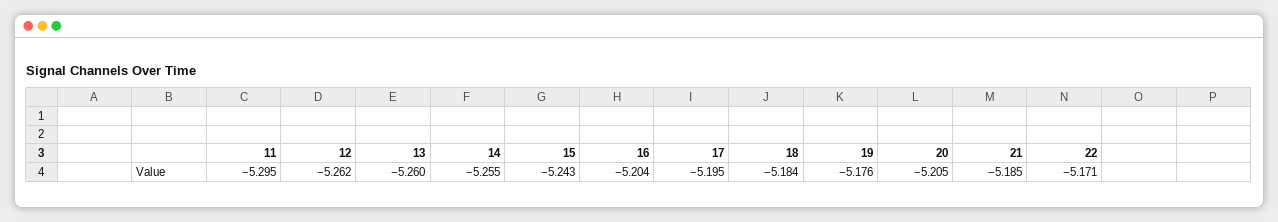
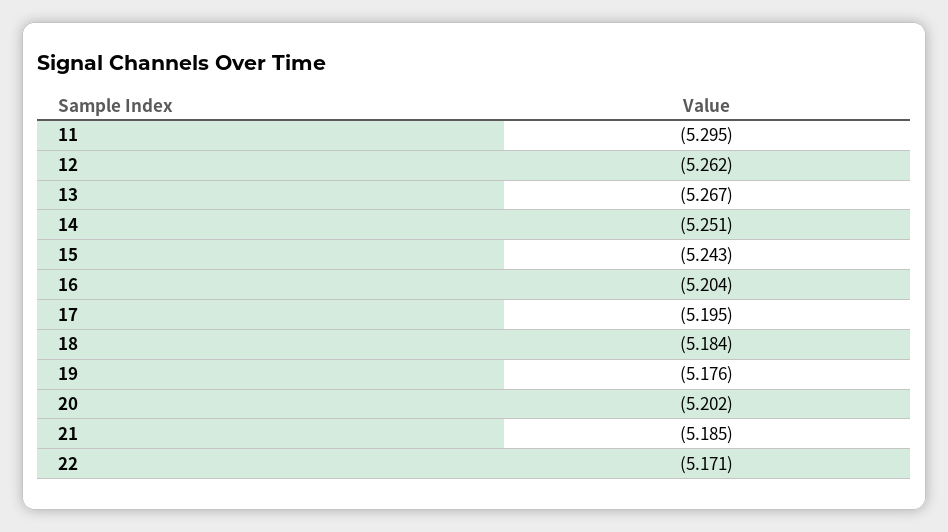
  {
    "11": -5.295,
    "12": -5.262,
-   "13": -5.26,
+   "13": -5.267,
-   "14": -5.255,
+   "14": -5.251,
    "15": -5.243,
    "16": -5.204,
    "17": -5.195,
    "18": -5.184,
    "19": -5.176,
-   "20": -5.205,
+   "20": -5.202,
    "21": -5.185,
    "22": -5.171
  }

